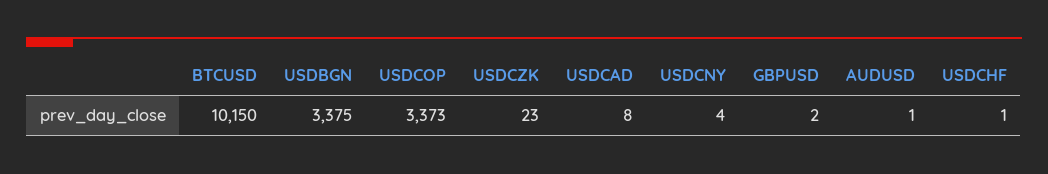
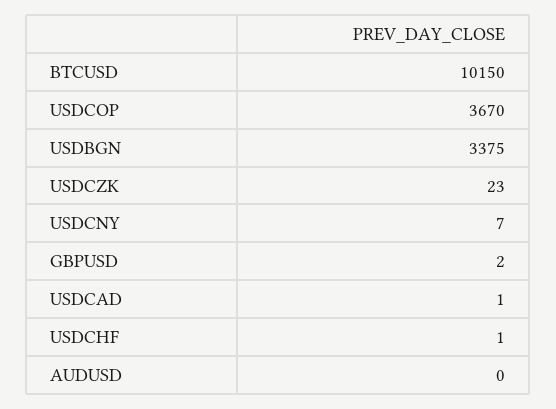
  {
    "BTCUSD": 10150,
    "USDBGN": 3375,
-   "USDCOP": 3373,
+   "USDCOP": 3670,
    "USDCZK": 23,
-   "USDCAD": 8,
+   "USDCAD": 1,
-   "USDCNY": 4,
+   "USDCNY": 7,
    "GBPUSD": 2,
-   "AUDUSD": 1,
+   "AUDUSD": 0,
    "USDCHF": 1
  }

